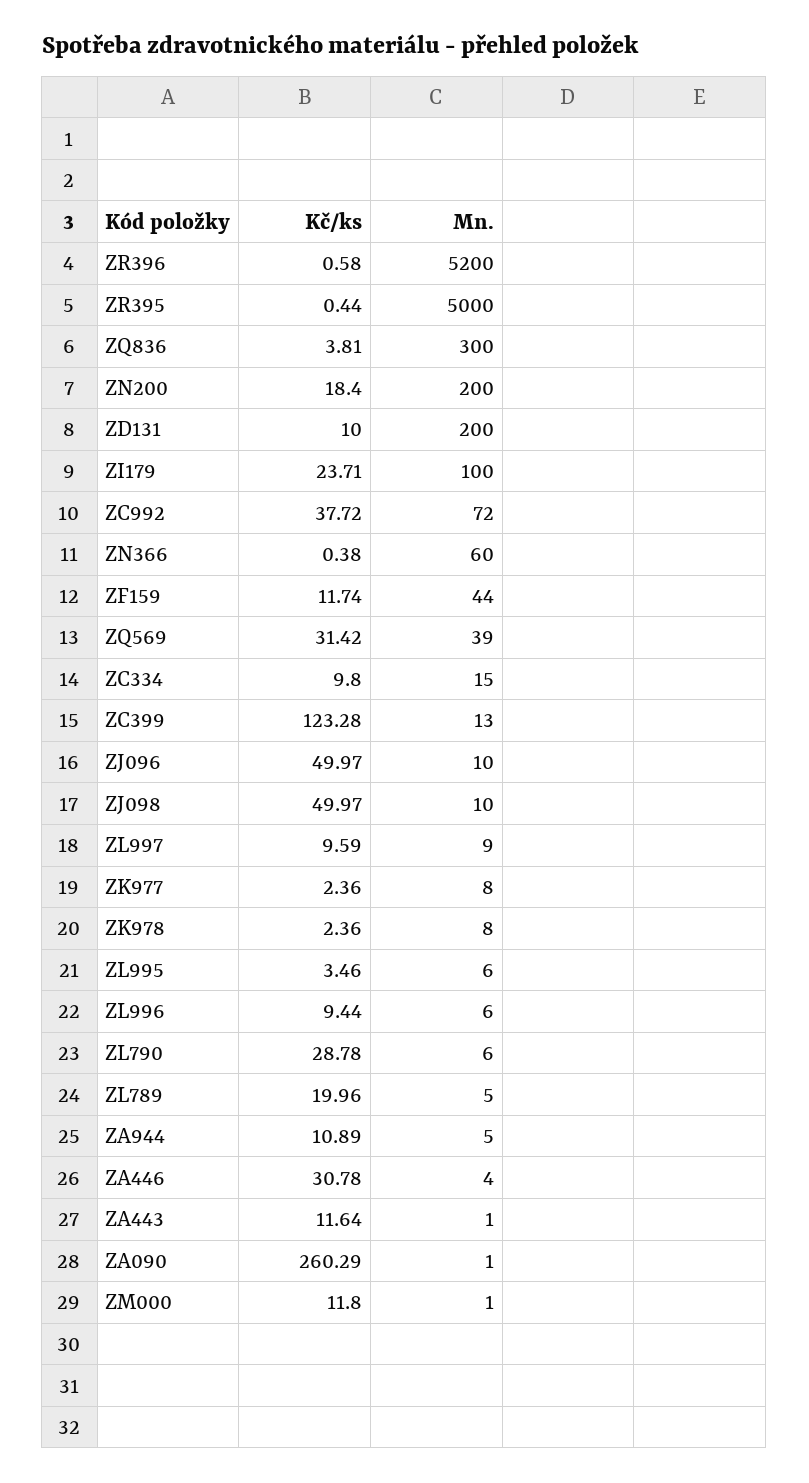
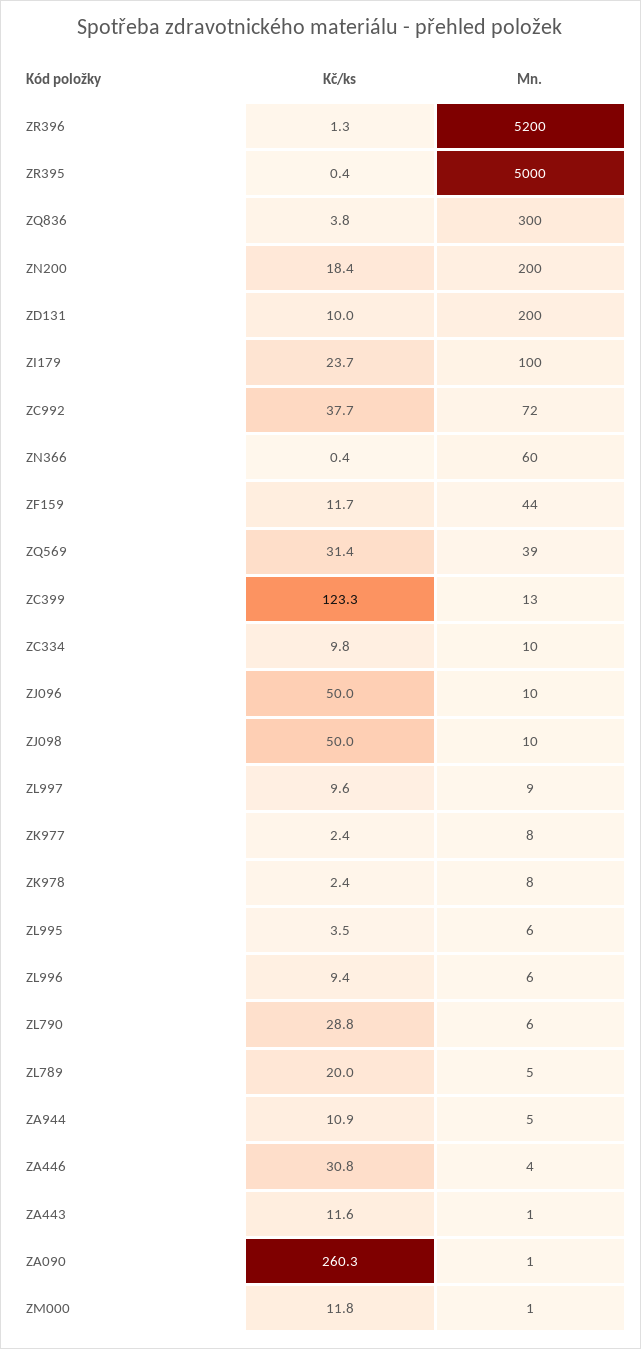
  {
    "Kč/ks": {
-     "ZR396": 0.58,
+     "ZR396": 1.3,
      "ZR395": 0.44,
      "ZQ836": 3.81,
      "ZN200": 18.4,
      "ZD131": 10,
      "ZI179": 23.71,
      "ZC992": 37.72,
      "ZN366": 0.38,
      "ZF159": 11.74,
      "ZQ569": 31.42,
      "ZC334": 9.8,
      "ZC399": 123.28,
      "ZJ096": 49.97,
      "ZJ098": 49.97,
      "ZL997": 9.59,
      "ZK977": 2.36,
      "ZK978": 2.36,
      "ZL995": 3.46,
      "ZL996": 9.44,
      "ZL790": 28.78,
      "ZL789": 19.96,
      "ZA944": 10.89,
      "ZA446": 30.78,
      "ZA443": 11.64,
      "ZA090": 260.29,
      "ZM000": 11.8
    },
    "Mn.": {
      "ZR396": 5200,
      "ZR395": 5000,
      "ZQ836": 300,
      "ZN200": 200,
      "ZD131": 200,
      "ZI179": 100,
      "ZC992": 72,
      "ZN366": 60,
      "ZF159": 44,
      "ZQ569": 39,
-     "ZC334": 15,
+     "ZC334": 10,
      "ZC399": 13,
      "ZJ096": 10,
      "ZJ098": 10,
      "ZL997": 9,
      "ZK977": 8,
      "ZK978": 8,
      "ZL995": 6,
      "ZL996": 6,
      "ZL790": 6,
      "ZL789": 5,
      "ZA944": 5,
      "ZA446": 4,
      "ZA443": 1,
      "ZA090": 1,
      "ZM000": 1
    }
  }

